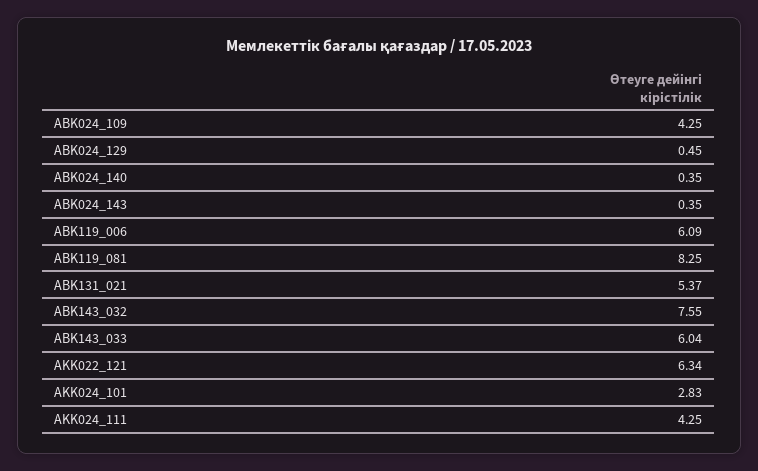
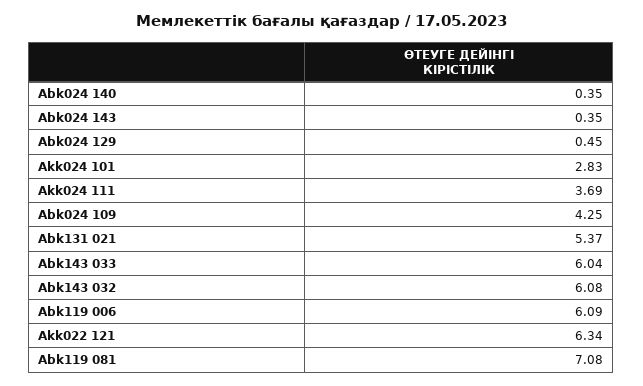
  {
    "ABK024_109": 4.25,
    "ABK024_129": 0.45,
    "ABK024_140": 0.35,
    "ABK024_143": 0.35,
    "ABK119_006": 6.09,
-   "ABK119_081": 8.25,
+   "ABK119_081": 7.08,
    "ABK131_021": 5.37,
-   "ABK143_032": 7.55,
+   "ABK143_032": 6.08,
    "ABK143_033": 6.04,
    "AKK022_121": 6.34,
    "AKK024_101": 2.83,
-   "AKK024_111": 4.25
+   "AKK024_111": 3.69
  }

